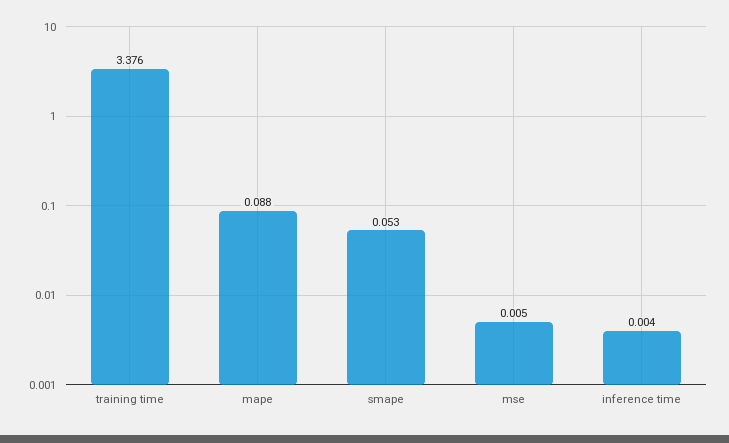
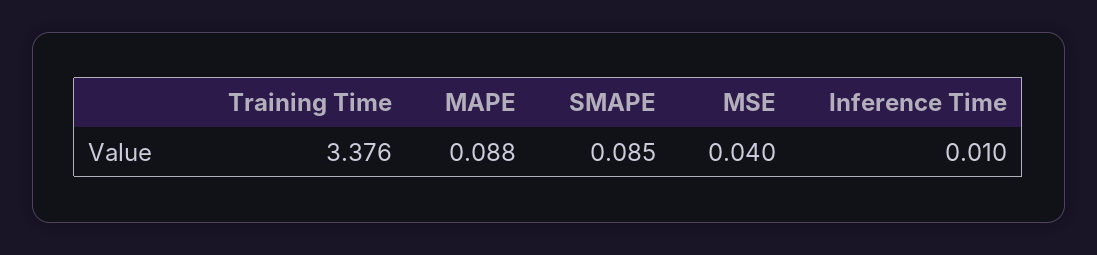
  {
    "training time": 3.376,
    "mape": 0.088,
-   "smape": 0.053,
+   "smape": 0.085,
-   "mse": 0.005,
+   "mse": 0.04,
-   "inference time": 0.004
+   "inference time": 0.01
  }

